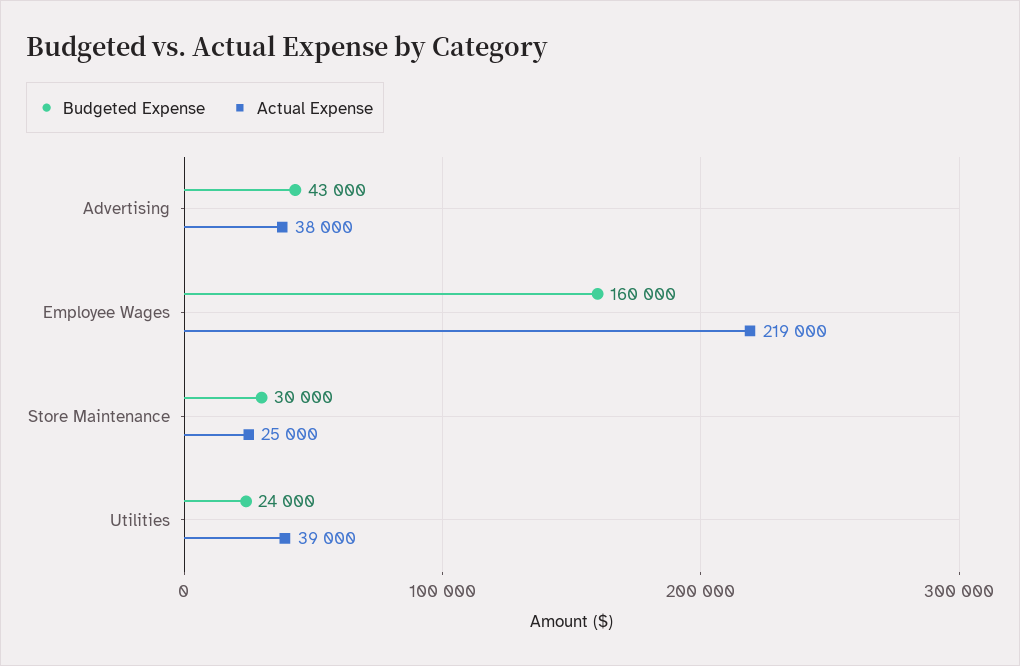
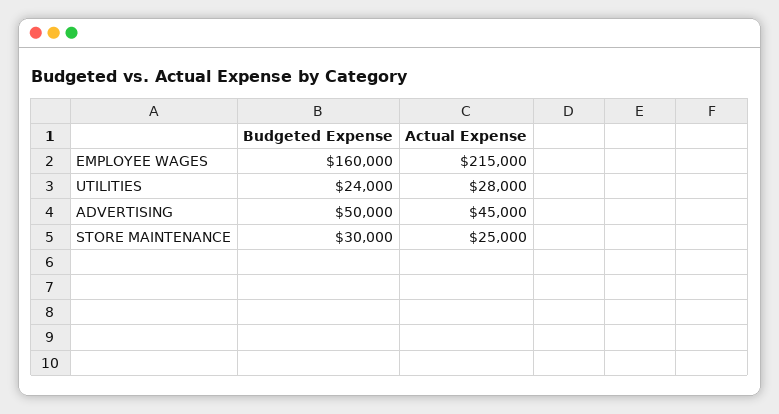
  {
    "Budgeted Expense": {
-     "Advertising": 43000,
+     "Advertising": 50000,
      "Employee Wages": 160000,
      "Store Maintenance": 30000,
      "Utilities": 24000
    },
    "Actual Expense": {
-     "Advertising": 38000,
+     "Advertising": 45000,
-     "Employee Wages": 219000,
+     "Employee Wages": 215000,
      "Store Maintenance": 25000,
-     "Utilities": 39000
+     "Utilities": 28000
    }
  }

